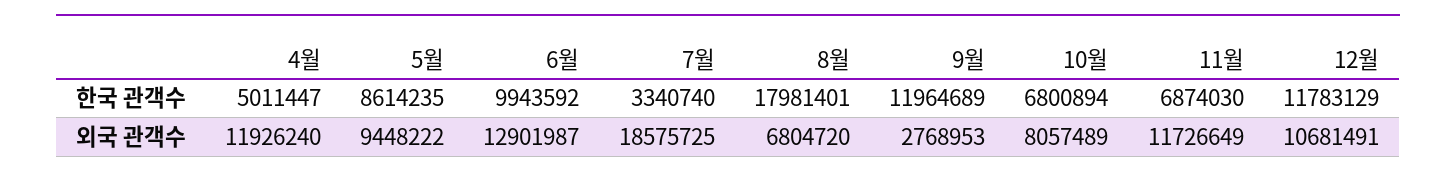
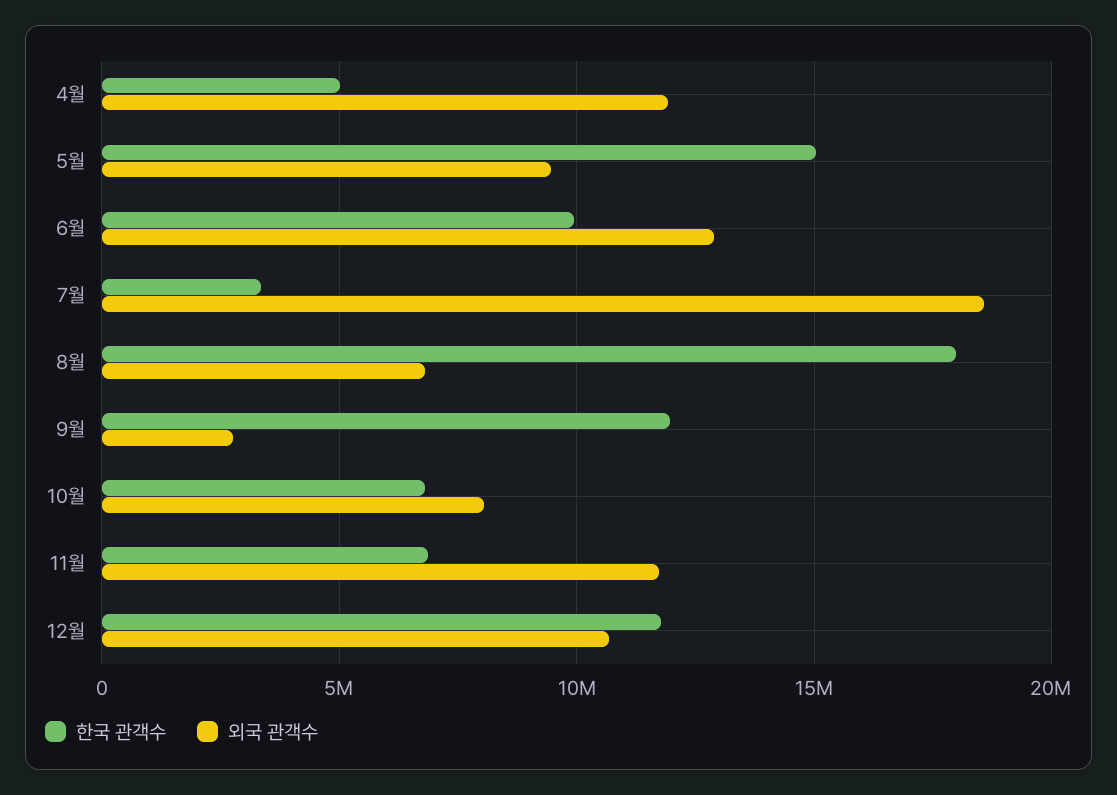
  {
    "한국 관객수": {
      "4월": 5011447,
-     "5월": 8614235,
+     "5월": 15000000,
      "6월": 9943592,
      "7월": 3340740,
      "8월": 17981401,
      "9월": 11964689,
      "10월": 6800894,
      "11월": 6874030,
      "12월": 11783129
    },
    "외국 관객수": {
      "4월": 11926240,
      "5월": 9448222,
      "6월": 12901987,
      "7월": 18575725,
      "8월": 6804720,
      "9월": 2768953,
      "10월": 8057489,
      "11월": 11726649,
      "12월": 10681491
    }
  }

